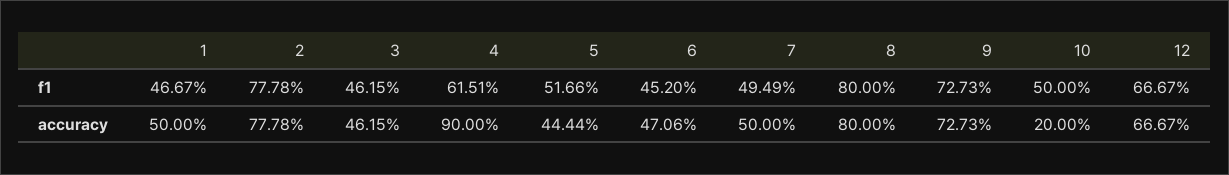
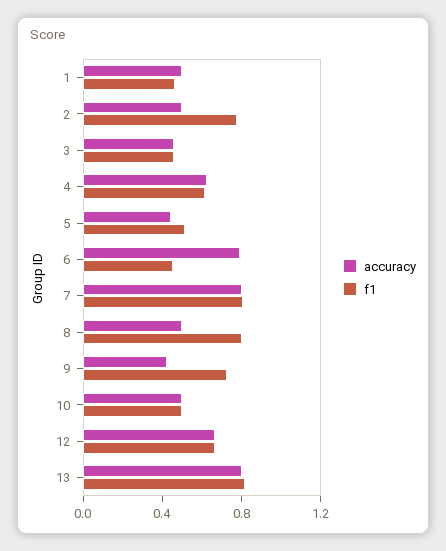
  {
    "f1": {
      "1": 0.4667,
      "2": 0.7778,
      "3": 0.4615,
      "4": 0.6151,
      "5": 0.5166,
      "6": 0.452,
-     "7": 0.4949,
+     "7": 0.8,
      "8": 0.8,
      "9": 0.7273,
      "10": 0.5,
-     "12": 0.6667
+     "12": 0.6667,
+     "13": 0.8
    },
    "accuracy": {
      "1": 0.5,
-     "2": 0.7778,
+     "2": 0.5,
      "3": 0.4615,
-     "4": 0.9,
+     "4": 0.6,
      "5": 0.4444,
-     "6": 0.4706,
+     "6": 0.8,
-     "7": 0.5,
+     "7": 0.8,
-     "8": 0.8,
+     "8": 0.5,
-     "9": 0.7273,
+     "9": 0.4,
-     "10": 0.2,
+     "10": 0.5,
-     "12": 0.6667
+     "12": 0.6667,
+     "13": 0.8
    }
  }

